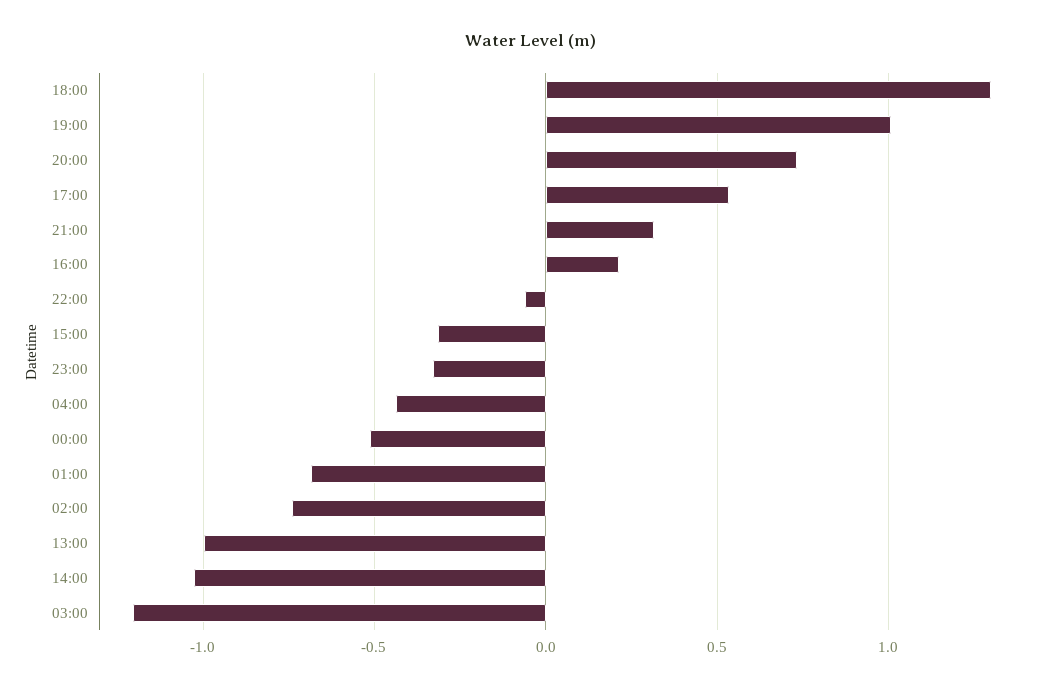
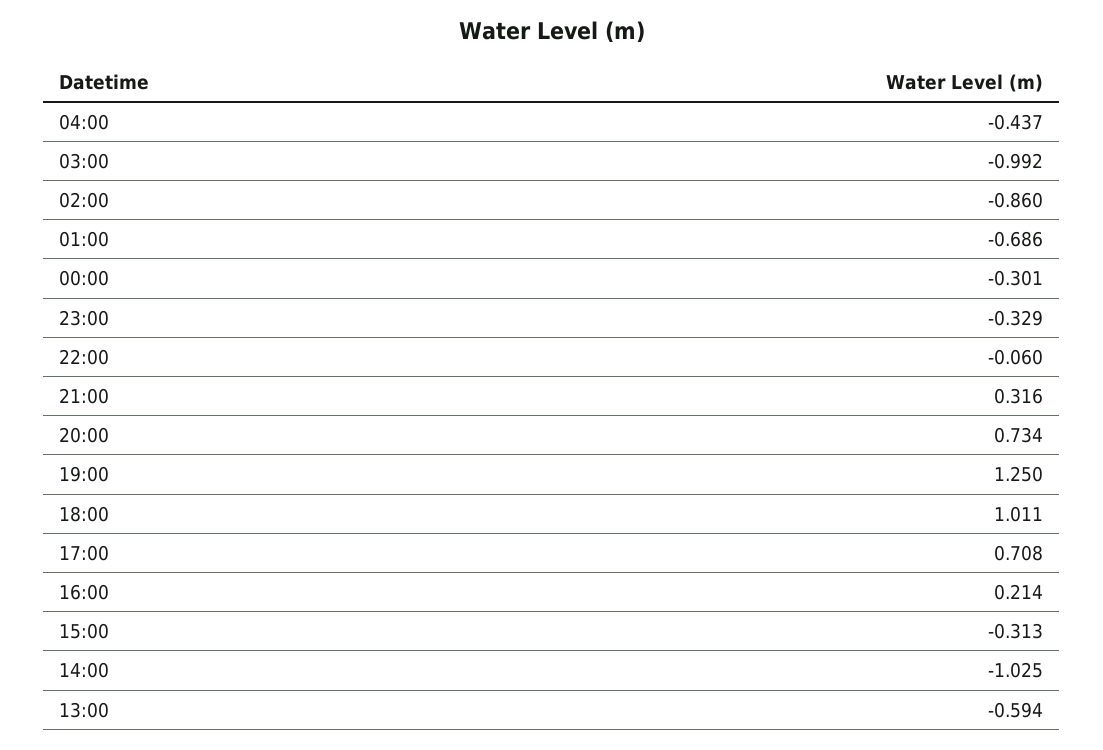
  {
-   "18:00": 1.3,
+   "18:00": 1.011,
-   "19:00": 1,
+   "19:00": 1.25,
    "20:00": 0.734,
-   "17:00": 0.55,
+   "17:00": 0.708,
    "21:00": 0.316,
    "16:00": 0.214,
    "22:00": -0.06,
    "15:00": -0.313,
    "23:00": -0.329,
    "04:00": -0.437,
-   "00:00": -0.5,
+   "00:00": -0.301,
    "01:00": -0.686,
-   "02:00": -0.75,
+   "02:00": -0.86,
-   "13:00": -1,
+   "13:00": -0.594,
    "14:00": -1.025,
-   "03:00": -1.2
+   "03:00": -0.992
  }

